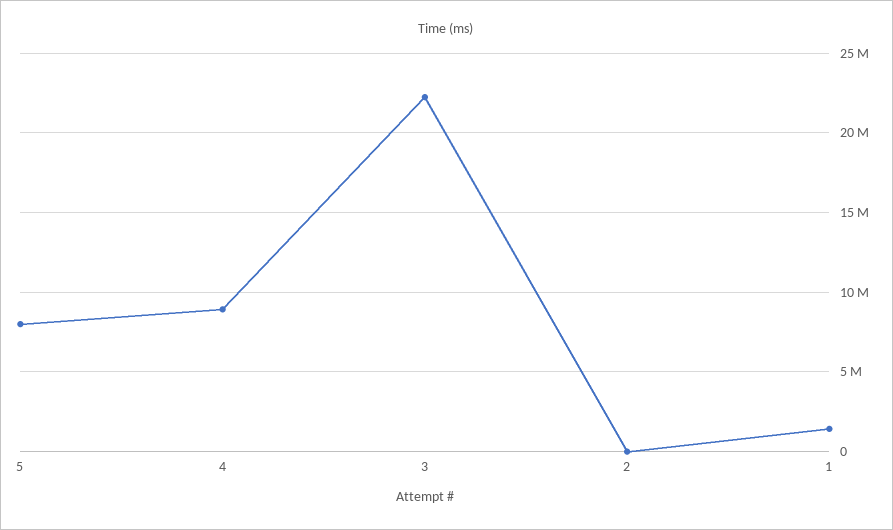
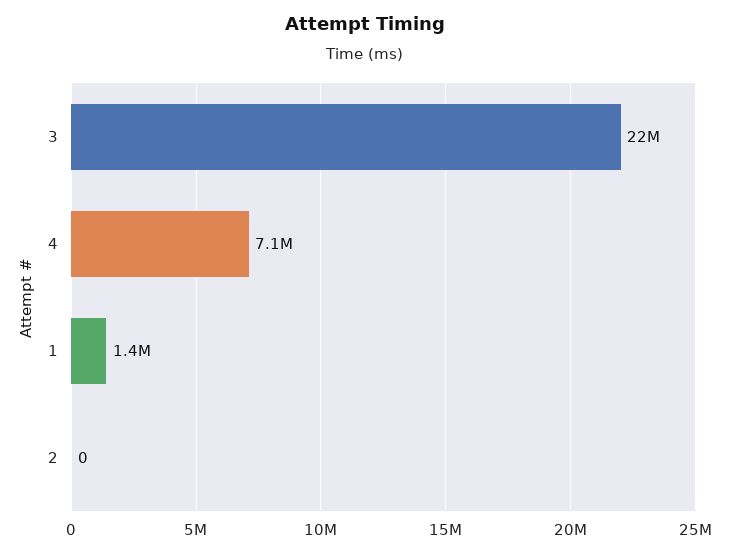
  {
-   "5": 8000000,
-   "4": 9000000,
+   "4": 7100000,
    "3": 22000000,
    "2": 0,
    "1": 1400000
  }

